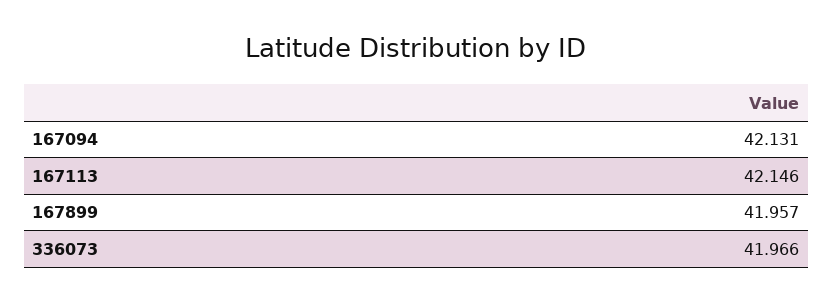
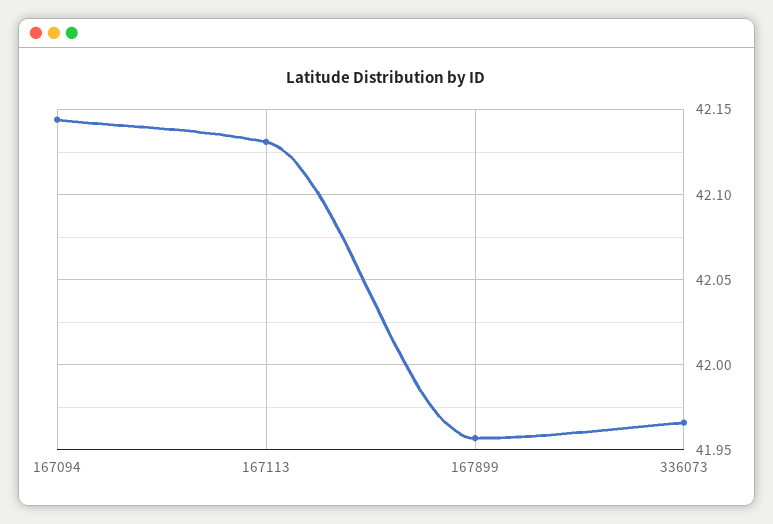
  {
-   "167094": 42.131,
+   "167094": 42.145,
-   "167113": 42.146,
+   "167113": 42.13,
    "167899": 41.957,
    "336073": 41.966
  }

